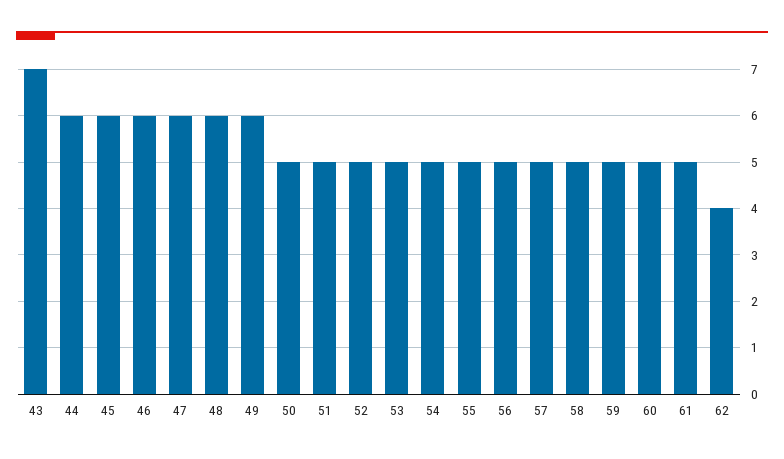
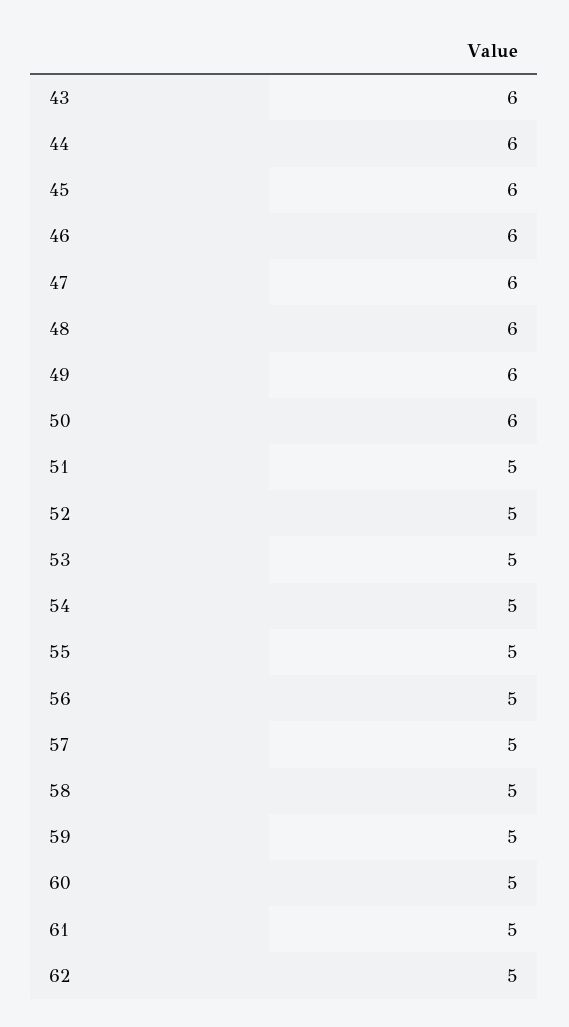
  {
-   "43": 7,
+   "43": 6,
    "44": 6,
    "45": 6,
    "46": 6,
    "47": 6,
    "48": 6,
    "49": 6,
-   "50": 5,
+   "50": 6,
    "51": 5,
    "52": 5,
    "53": 5,
    "54": 5,
    "55": 5,
    "56": 5,
    "57": 5,
    "58": 5,
    "59": 5,
    "60": 5,
    "61": 5,
-   "62": 4
+   "62": 5
  }

